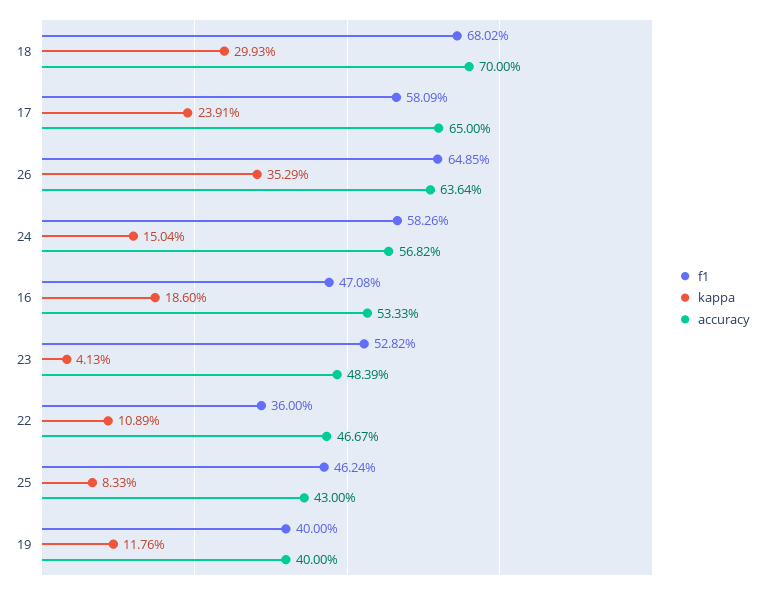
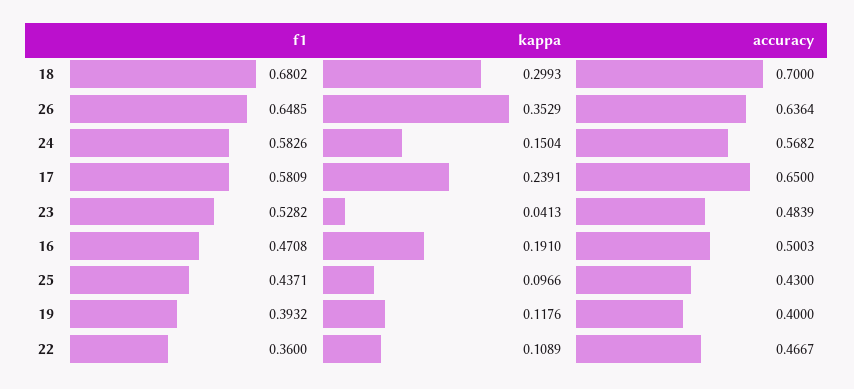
  {
    "f1": {
      "18": 0.6802,
      "17": 0.5809,
      "26": 0.6485,
      "24": 0.5826,
      "16": 0.4708,
      "23": 0.5282,
      "22": 0.36,
-     "25": 0.4624,
+     "25": 0.4371,
-     "19": 0.4
+     "19": 0.3932
    },
    "kappa": {
      "18": 0.2993,
      "17": 0.2391,
      "26": 0.3529,
      "24": 0.1504,
-     "16": 0.186,
+     "16": 0.191,
      "23": 0.0413,
      "22": 0.1089,
-     "25": 0.0833,
+     "25": 0.0966,
      "19": 0.1176
    },
    "accuracy": {
      "18": 0.7,
      "17": 0.65,
      "26": 0.6364,
      "24": 0.5682,
-     "16": 0.5333,
+     "16": 0.5003,
      "23": 0.4839,
      "22": 0.4667,
      "25": 0.43,
      "19": 0.4
    }
  }

